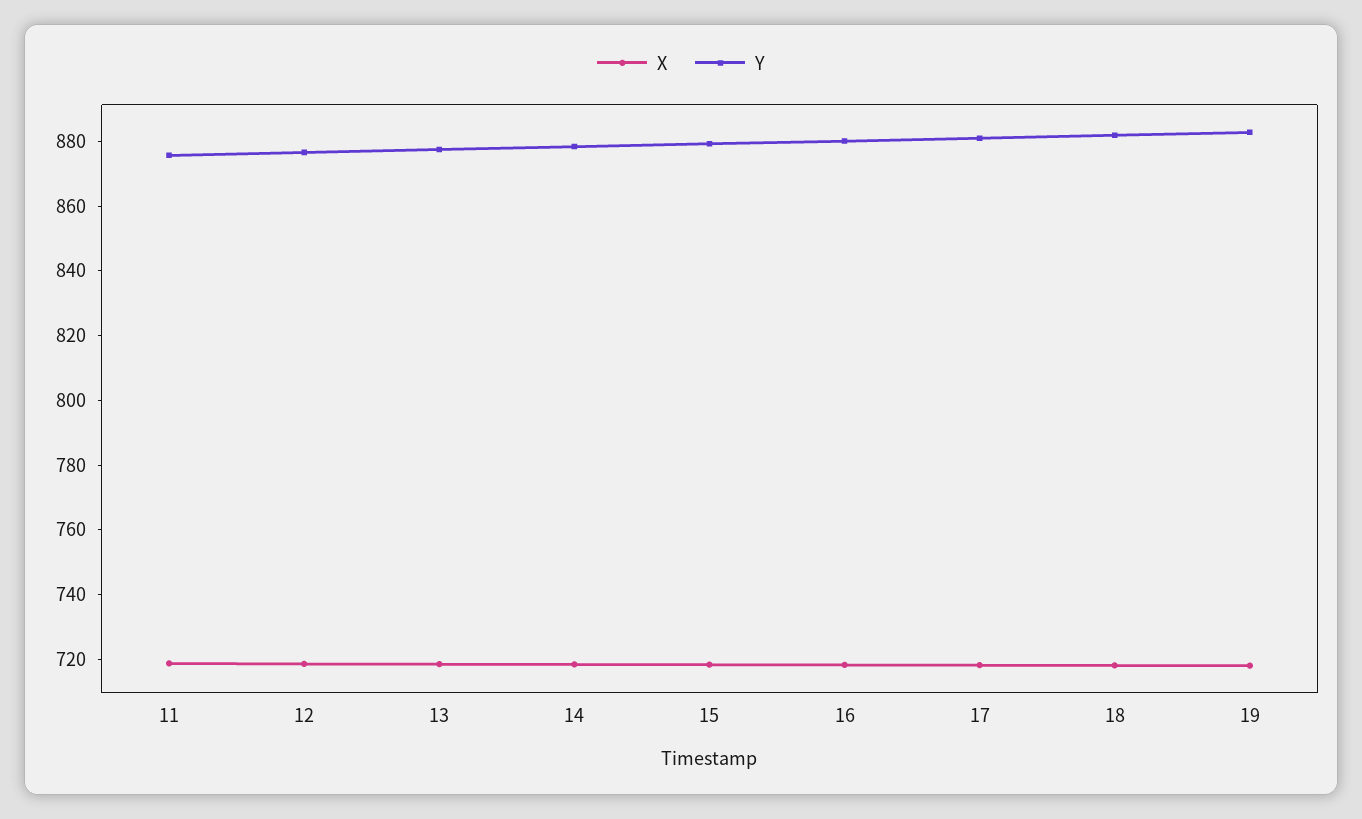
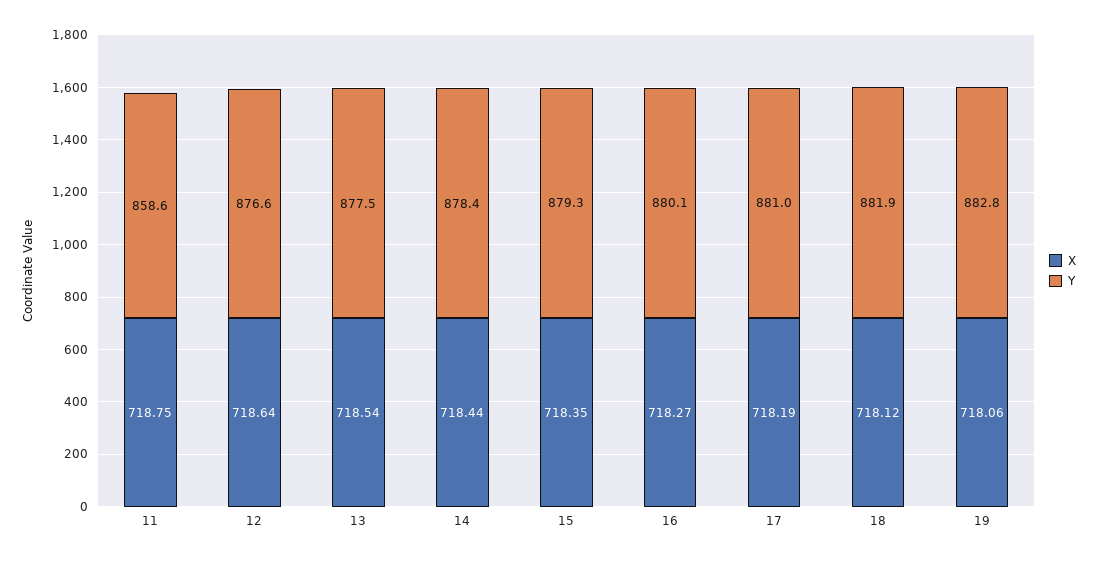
  {
    "X": {
      "11": 718.75,
      "12": 718.64,
      "13": 718.54,
      "14": 718.44,
      "15": 718.35,
      "16": 718.27,
      "17": 718.19,
      "18": 718.12,
      "19": 718.06
    },
    "Y": {
-     "11": 875,
+     "11": 858.6,
      "12": 876.6,
      "13": 877.5,
      "14": 878.4,
      "15": 879.3,
      "16": 880.1,
      "17": 881,
      "18": 881.9,
      "19": 882.8
    }
  }

